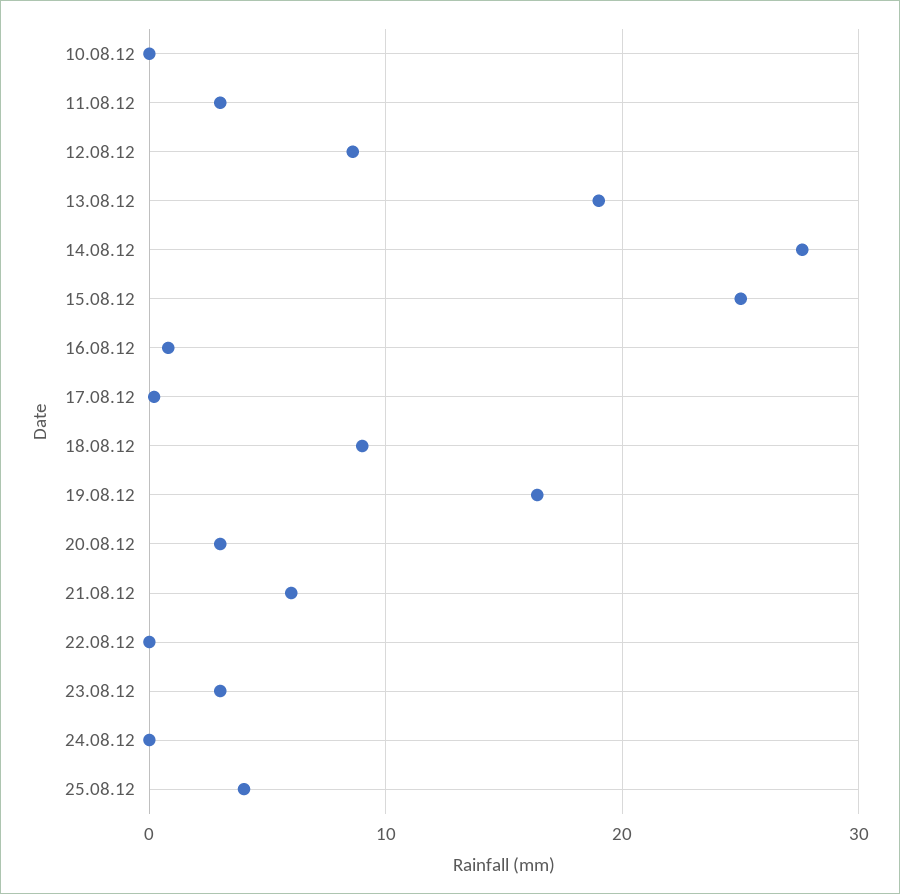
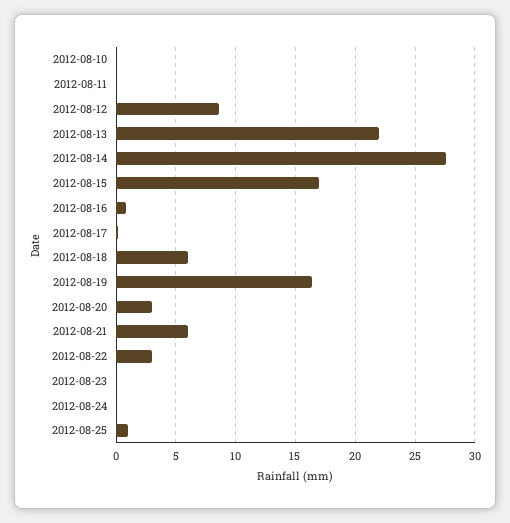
  {
    "10.08.12": 0,
-   "11.08.12": 3,
+   "11.08.12": 0,
    "12.08.12": 9,
-   "13.08.12": 19,
+   "13.08.12": 22,
    "14.08.12": 28,
-   "15.08.12": 25,
+   "15.08.12": 17,
    "16.08.12": 1,
    "17.08.12": 0,
-   "18.08.12": 9,
+   "18.08.12": 6,
    "19.08.12": 16,
    "20.08.12": 3,
    "21.08.12": 6,
-   "22.08.12": 0,
+   "22.08.12": 3,
-   "23.08.12": 3,
+   "23.08.12": 0,
    "24.08.12": 0,
-   "25.08.12": 4
+   "25.08.12": 1
  }

